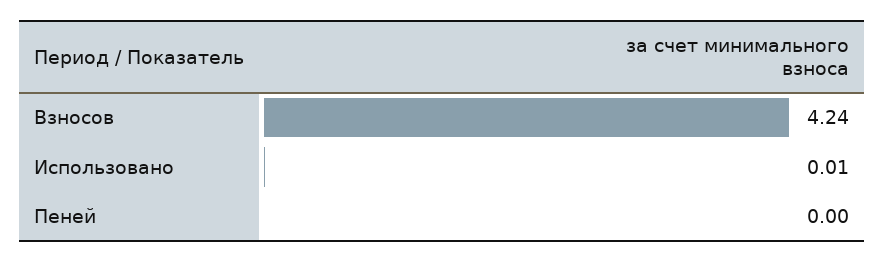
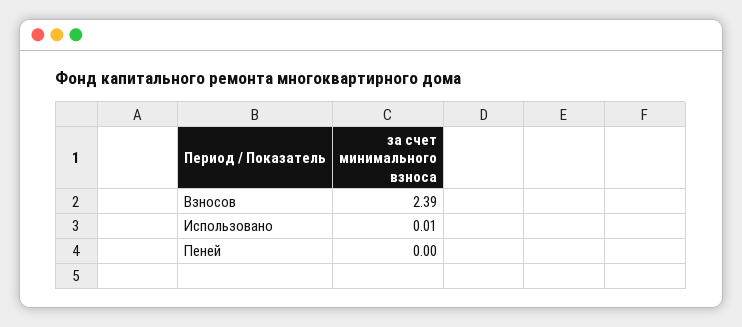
  {
-   "Взносов": 4.24,
+   "Взносов": 2.39,
    "Использовано": 0.01,
    "Пеней": 0
  }

